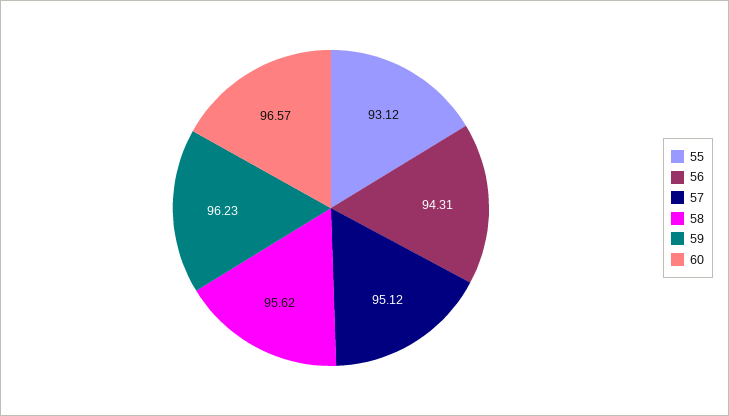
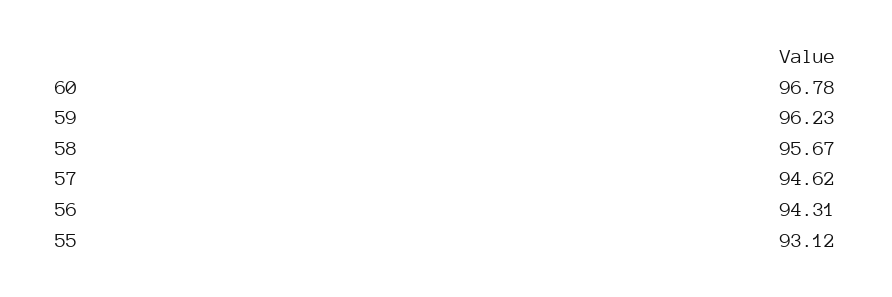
  {
    "55": 93.12,
    "56": 94.31,
-   "57": 95.12,
+   "57": 94.62,
-   "58": 95.62,
+   "58": 95.67,
    "59": 96.23,
-   "60": 96.57
+   "60": 96.78
  }

